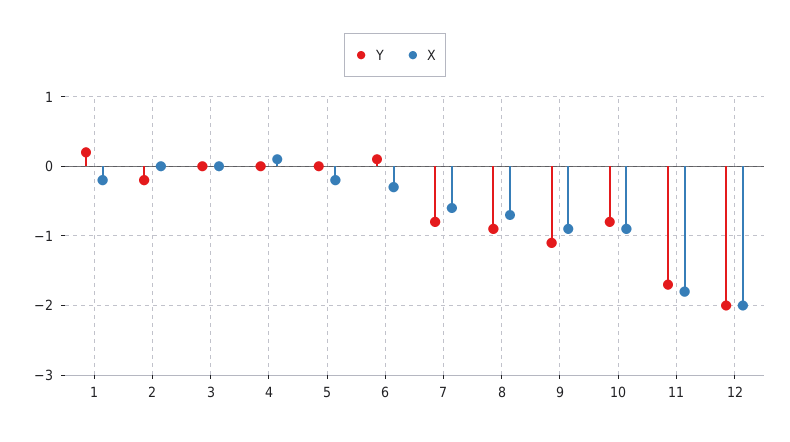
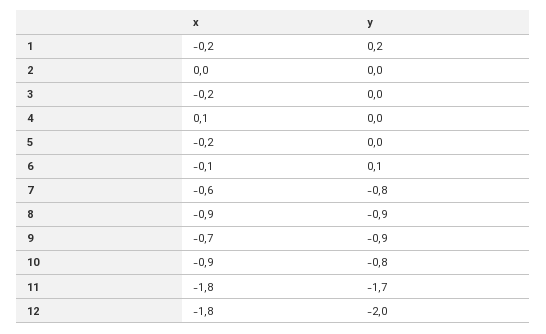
  {
    "Y": {
      "1": 0.2,
-     "2": -0.2,
+     "2": 0,
      "3": 0,
      "4": 0,
      "5": 0,
      "6": 0.1,
      "7": -0.8,
      "8": -0.9,
-     "9": -1.1,
+     "9": -0.9,
      "10": -0.8,
      "11": -1.7,
      "12": -2
    },
    "X": {
      "1": -0.2,
      "2": 0,
-     "3": 0,
+     "3": -0.2,
      "4": 0.1,
      "5": -0.2,
-     "6": -0.3,
+     "6": -0.1,
      "7": -0.6,
-     "8": -0.7,
+     "8": -0.9,
-     "9": -0.9,
+     "9": -0.7,
      "10": -0.9,
      "11": -1.8,
-     "12": -2
+     "12": -1.8
    }
  }

